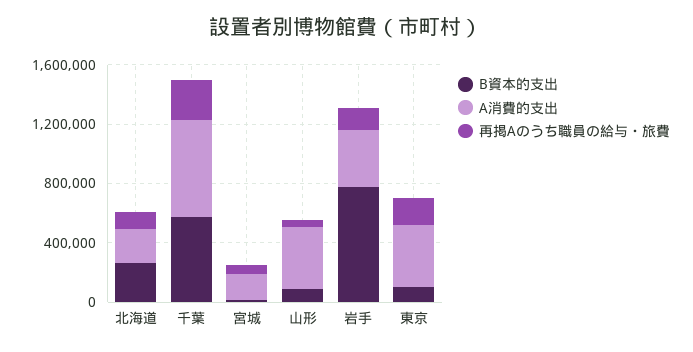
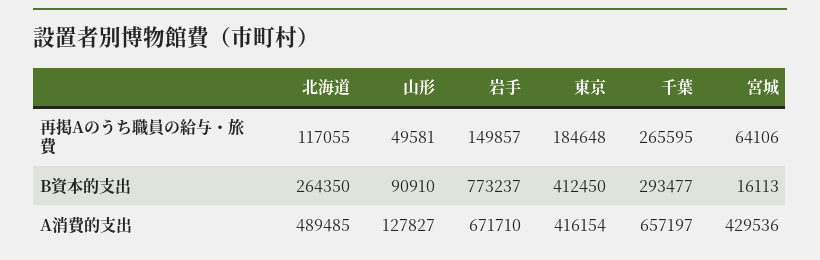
  {
    "B資本的支出": {
      "北海道": 264350,
-     "千葉": 600000,
+     "千葉": 293477,
      "宮城": 16113,
      "山形": 90910,
      "岩手": 773237,
-     "東京": 100000
+     "東京": 412450
    },
    "A消費的支出": {
-     "北海道": 200000,
+     "北海道": 489485,
      "千葉": 657197,
-     "宮城": 200000,
+     "宮城": 429536,
-     "山形": 400000,
+     "山形": 127827,
-     "岩手": 400000,
+     "岩手": 671710,
      "東京": 416154
    },
    "再掲Aのうち職員の給与・旅費": {
      "北海道": 117055,
      "千葉": 265595,
      "宮城": 64106,
      "山形": 49581,
      "岩手": 149857,
      "東京": 184648
    }
  }

